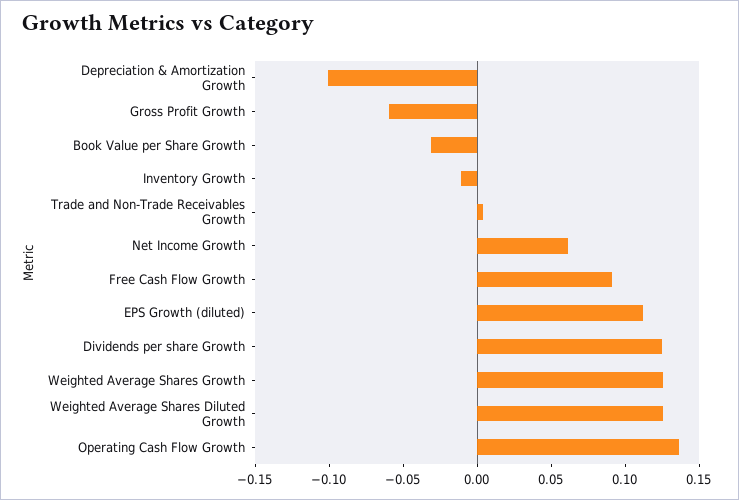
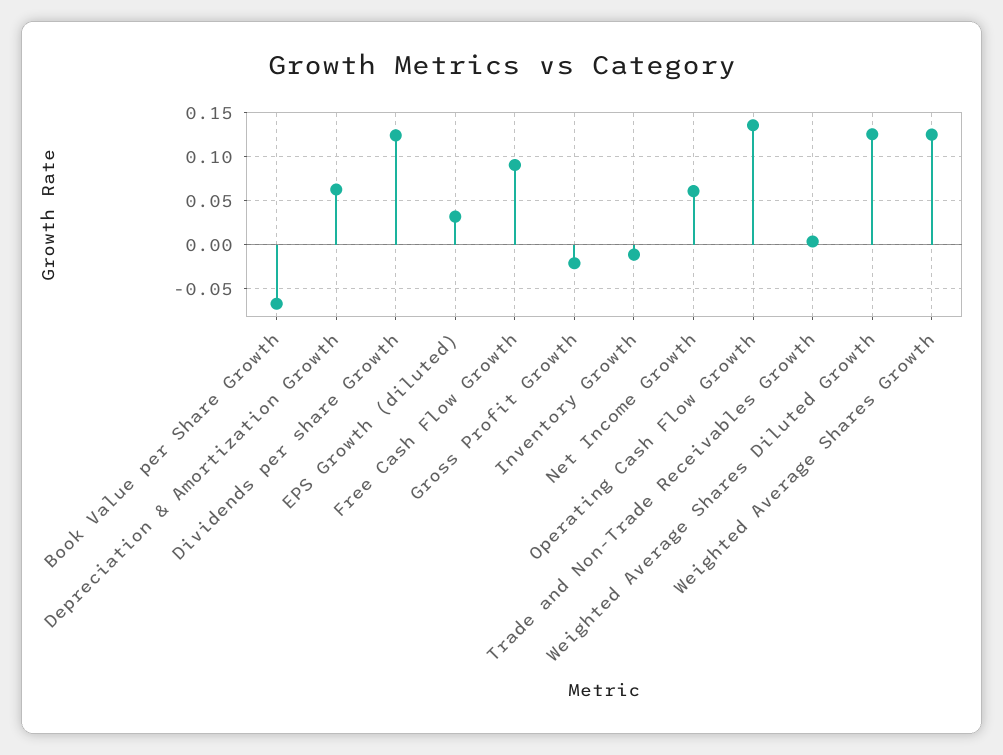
  {
-   "Depreciation & Amortization Growth": -0.1,
+   "Depreciation & Amortization Growth": 0.06,
-   "Gross Profit Growth": -0.06,
+   "Gross Profit Growth": -0.02,
-   "Book Value per Share Growth": -0.03,
+   "Book Value per Share Growth": -0.07,
    "Inventory Growth": -0.01,
    "Trade and Non-Trade Receivables Growth": 0,
    "Net Income Growth": 0.06,
    "Free Cash Flow Growth": 0.09,
-   "EPS Growth (diluted)": 0.11,
+   "EPS Growth (diluted)": 0.03,
    "Dividends per share Growth": 0.12,
    "Weighted Average Shares Growth": 0.13,
    "Weighted Average Shares Diluted Growth": 0.13,
    "Operating Cash Flow Growth": 0.14
  }

